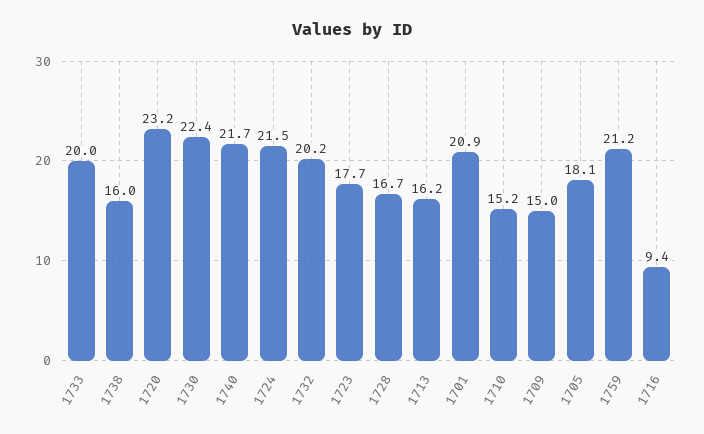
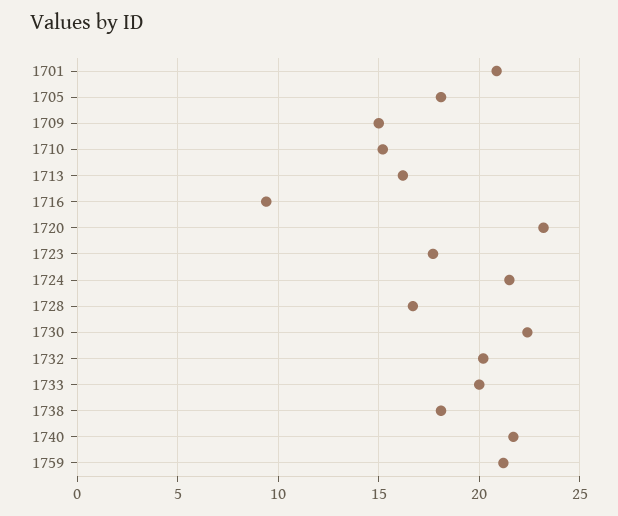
  {
    "1733": 20,
-   "1738": 16,
+   "1738": 18,
    "1720": 23.2,
    "1730": 22.4,
    "1740": 21.7,
    "1724": 21.5,
    "1732": 20.2,
    "1723": 17.7,
    "1728": 16.7,
    "1713": 16.2,
    "1701": 20.9,
    "1710": 15.2,
    "1709": 15,
    "1705": 18.1,
    "1759": 21.2,
    "1716": 9.4
  }

